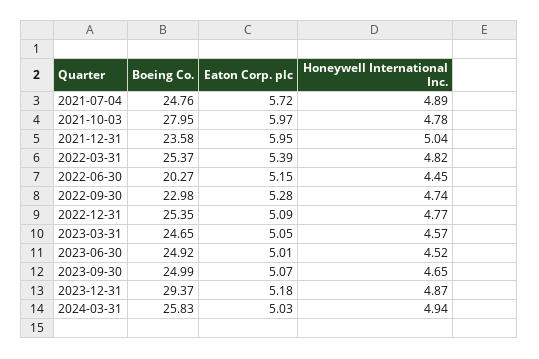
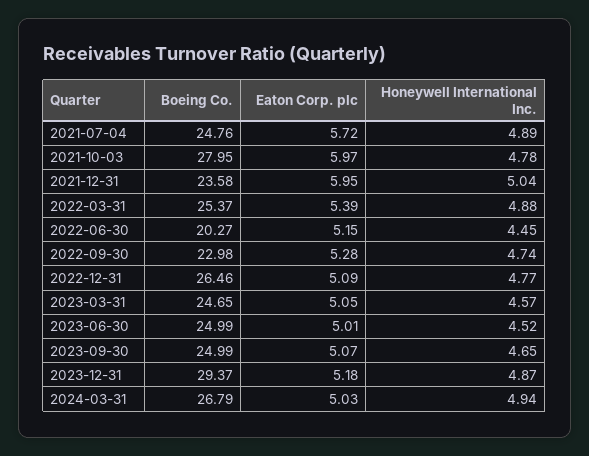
  {
    "Boeing Co.": {
      "2021-07-04": 24.76,
      "2021-10-03": 27.95,
      "2021-12-31": 23.58,
      "2022-03-31": 25.37,
      "2022-06-30": 20.27,
      "2022-09-30": 22.98,
-     "2022-12-31": 25.35,
+     "2022-12-31": 26.46,
      "2023-03-31": 24.65,
-     "2023-06-30": 24.92,
+     "2023-06-30": 24.99,
      "2023-09-30": 24.99,
      "2023-12-31": 29.37,
-     "2024-03-31": 25.83
+     "2024-03-31": 26.79
    },
    "Eaton Corp. plc": {
      "2021-07-04": 5.72,
      "2021-10-03": 5.97,
      "2021-12-31": 5.95,
      "2022-03-31": 5.39,
      "2022-06-30": 5.15,
      "2022-09-30": 5.28,
      "2022-12-31": 5.09,
      "2023-03-31": 5.05,
      "2023-06-30": 5.01,
      "2023-09-30": 5.07,
      "2023-12-31": 5.18,
      "2024-03-31": 5.03
    },
    "Honeywell International Inc.": {
      "2021-07-04": 4.89,
      "2021-10-03": 4.78,
      "2021-12-31": 5.04,
-     "2022-03-31": 4.82,
+     "2022-03-31": 4.88,
      "2022-06-30": 4.45,
      "2022-09-30": 4.74,
      "2022-12-31": 4.77,
      "2023-03-31": 4.57,
      "2023-06-30": 4.52,
      "2023-09-30": 4.65,
      "2023-12-31": 4.87,
      "2024-03-31": 4.94
    }
  }

